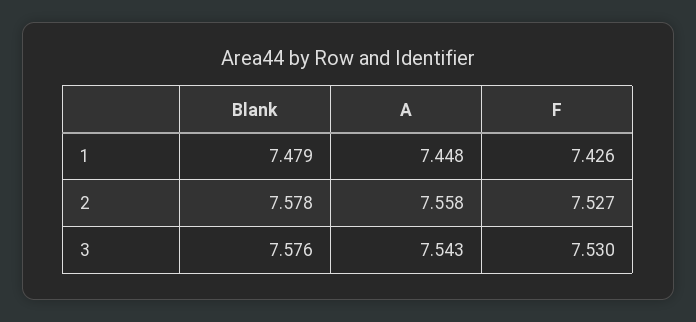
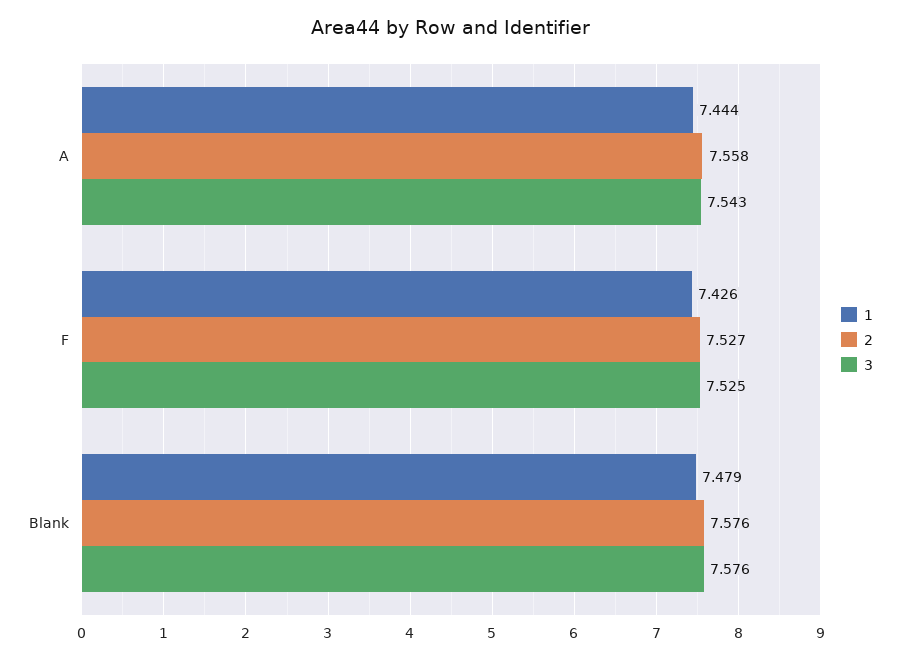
  {
    "1": {
      "Blank": 7.479,
-     "A": 7.448,
+     "A": 7.444,
      "F": 7.426
    },
    "2": {
-     "Blank": 7.578,
+     "Blank": 7.576,
      "A": 7.558,
      "F": 7.527
    },
    "3": {
      "Blank": 7.576,
      "A": 7.543,
-     "F": 7.53
+     "F": 7.525
    }
  }

